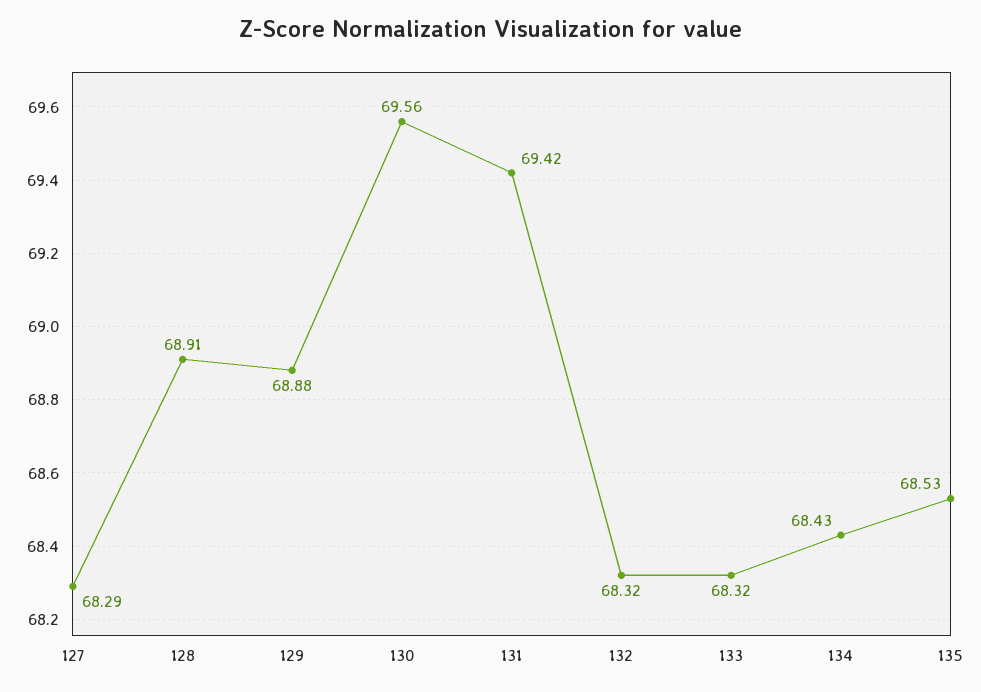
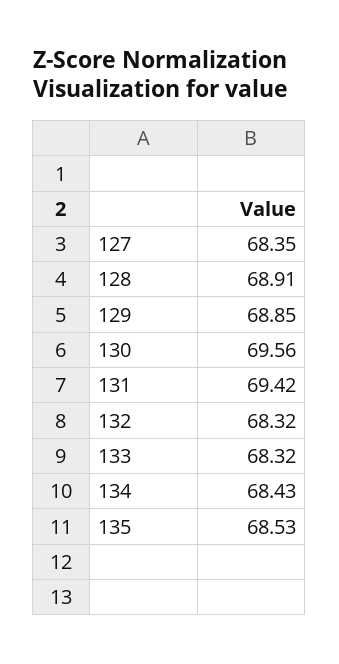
  {
-   "127": 68.29,
+   "127": 68.35,
    "128": 68.91,
-   "129": 68.88,
+   "129": 68.85,
    "130": 69.56,
    "131": 69.42,
    "132": 68.32,
    "133": 68.32,
    "134": 68.43,
    "135": 68.53
  }

